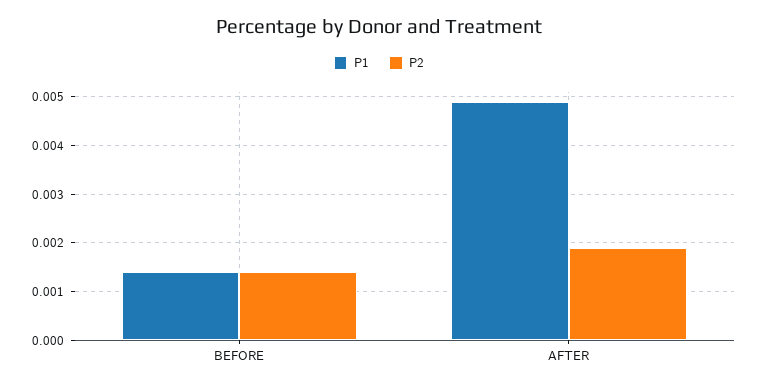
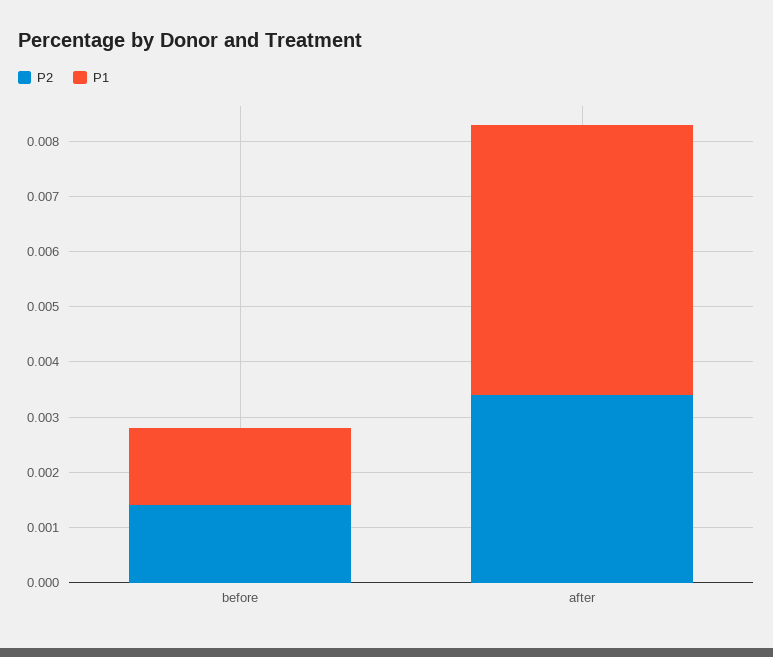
  {
    "P1": {
      "BEFORE": 0.0015,
      "AFTER": 0.005
    },
    "P2": {
      "BEFORE": 0.0015,
-     "AFTER": 0.002
+     "AFTER": 0.0035
    }
  }

